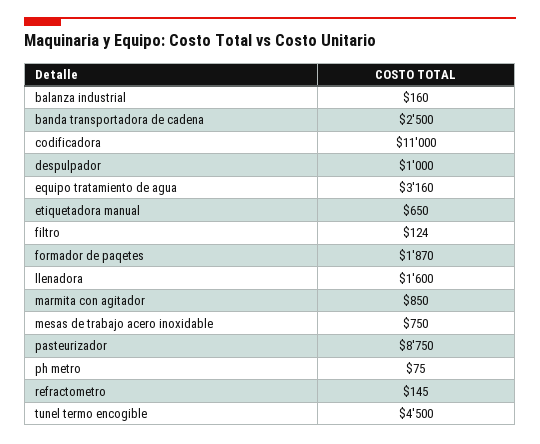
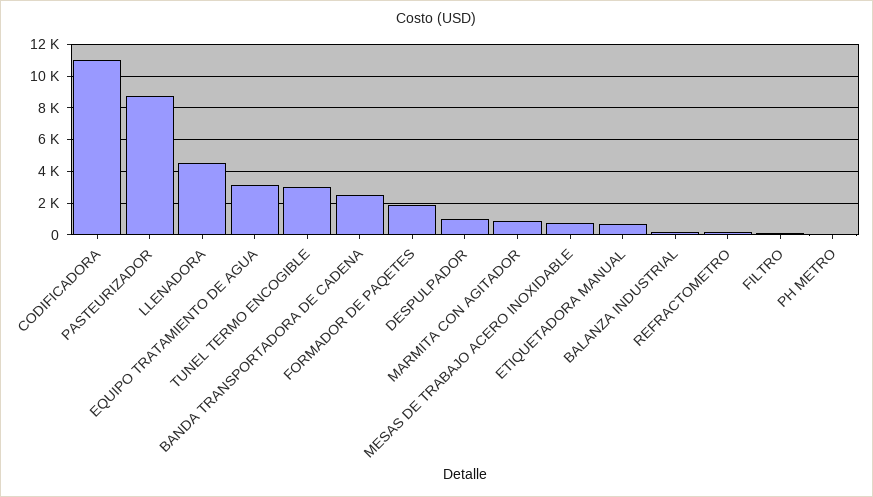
  {
    "balanza industrial": 160,
    "banda transportadora de cadena": 2500,
    "codificadora": 11000,
    "despulpador": 1000,
    "equipo tratamiento de agua": 3160,
    "etiquetadora manual": 650,
    "filtro": 124,
    "formador de paqetes": 1870,
-   "llenadora": 1600,
+   "llenadora": 4500,
    "marmita con agitador": 850,
    "mesas de trabajo acero inoxidable": 750,
    "pasteurizador": 8750,
    "ph metro": 75,
    "refractometro": 145,
-   "tunel termo encogible": 4500
+   "tunel termo encogible": 3000
  }

